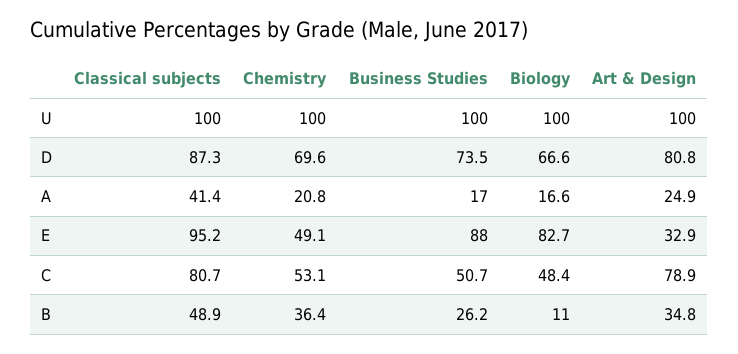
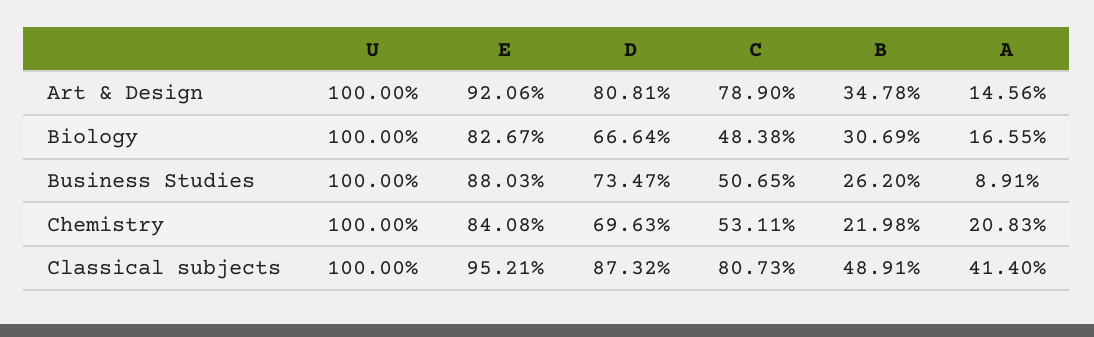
  {
    "Classical subjects": {
      "U": 100,
      "D": 87.32,
      "A": 41.4,
      "E": 95.21,
      "C": 80.73,
      "B": 48.91
    },
    "Chemistry": {
      "U": 100,
      "D": 69.63,
      "A": 20.83,
-     "E": 49.1,
+     "E": 84.08,
      "C": 53.11,
-     "B": 36.4
+     "B": 21.98
    },
    "Business Studies": {
      "U": 100,
      "D": 73.47,
-     "A": 17,
+     "A": 8.91,
      "E": 88.03,
      "C": 50.65,
      "B": 26.2
    },
    "Biology": {
      "U": 100,
      "D": 66.64,
      "A": 16.55,
      "E": 82.67,
      "C": 48.38,
-     "B": 11
+     "B": 30.69
    },
    "Art & Design": {
      "U": 100,
      "D": 80.81,
-     "A": 24.9,
+     "A": 14.56,
-     "E": 32.9,
+     "E": 92.06,
      "C": 78.9,
      "B": 34.78
    }
  }

